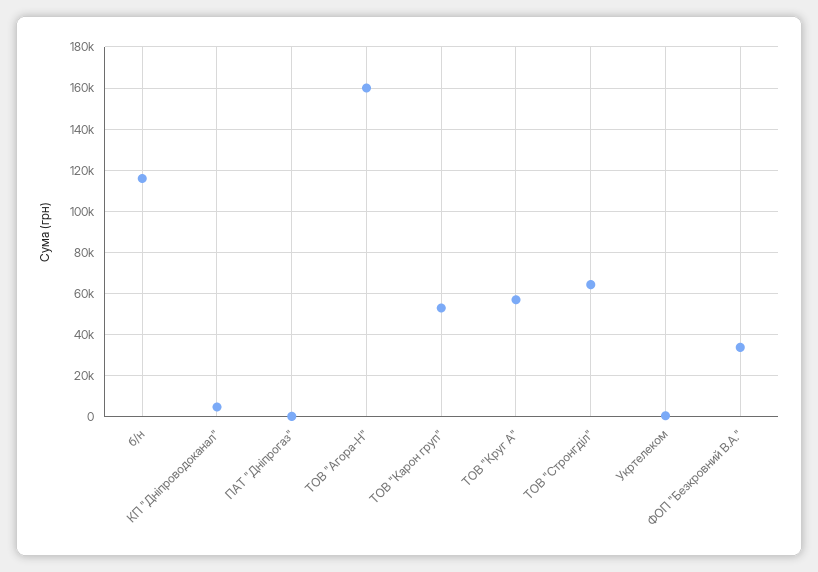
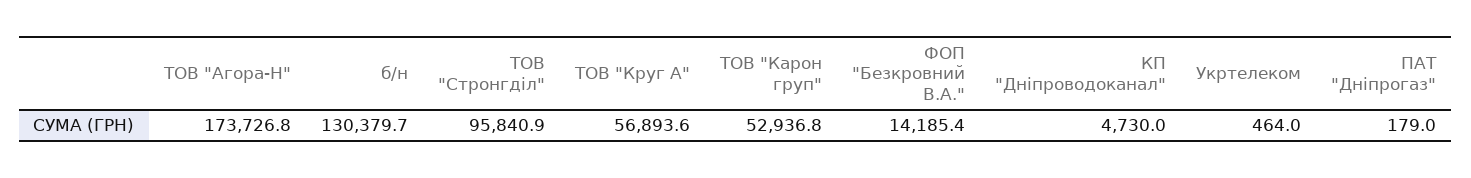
  {
-   "б/н": 115000,
+   "б/н": 130379.7,
    "КП \"Дніпроводоканал\"": 4730,
    "ПАТ \"Дніпрогаз\"": 179,
-   "ТОВ \"Агора-Н\"": 160000,
+   "ТОВ \"Агора-Н\"": 173726.8,
    "ТОВ \"Карон груп\"": 52936.8,
    "ТОВ \"Круг А\"": 56893.6,
-   "ТОВ \"Стронгділ\"": 65000,
+   "ТОВ \"Стронгділ\"": 95840.9,
    "Укртелеком": 464,
-   "ФОП \"Безкровний В.А.\"": 35000
+   "ФОП \"Безкровний В.А.\"": 14185.4
  }

